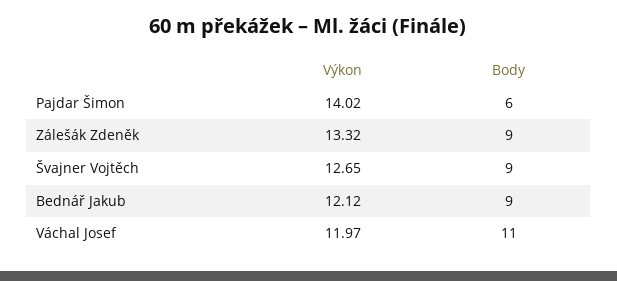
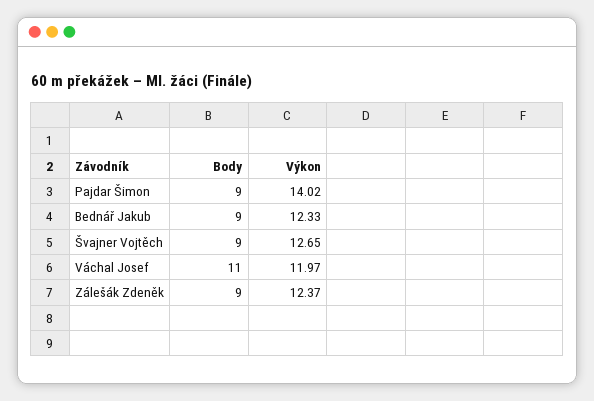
  {
    "Výkon": {
      "Pajdar Šimon": 14.02,
-     "Zálešák Zdeněk": 13.32,
+     "Zálešák Zdeněk": 12.37,
      "Švajner Vojtěch": 12.65,
-     "Bednář Jakub": 12.12,
+     "Bednář Jakub": 12.33,
      "Váchal Josef": 11.97
    },
    "Body": {
-     "Pajdar Šimon": 6,
+     "Pajdar Šimon": 9,
      "Zálešák Zdeněk": 9,
      "Švajner Vojtěch": 9,
      "Bednář Jakub": 9,
      "Váchal Josef": 11
    }
  }

